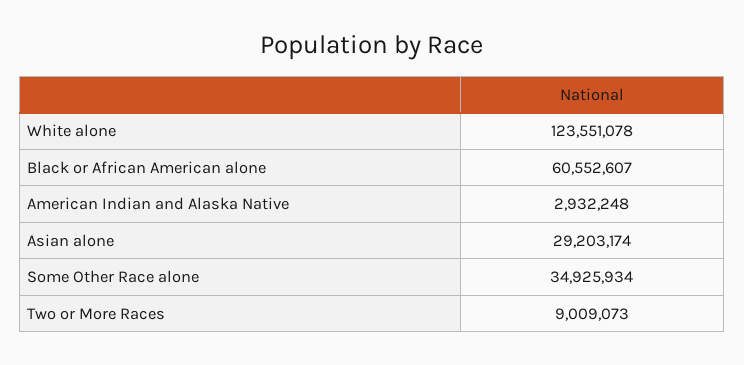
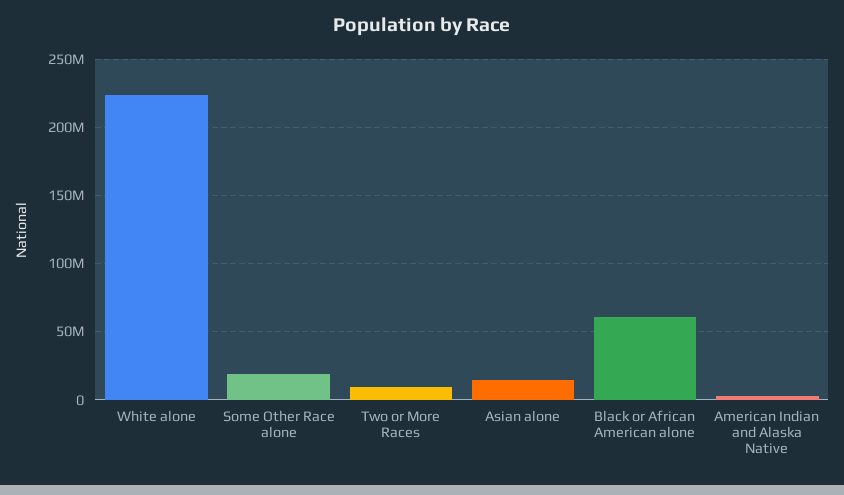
  {
-   "White alone": 123551078,
+   "White alone": 225000000,
    "Black or African American alone": 60552607,
    "American Indian and Alaska Native": 2932248,
-   "Asian alone": 29203174,
+   "Asian alone": 15000000,
-   "Some Other Race alone": 34925934,
+   "Some Other Race alone": 20000000,
    "Two or More Races": 9009073
  }

